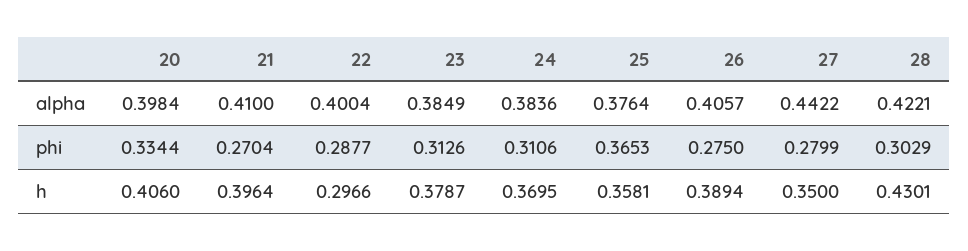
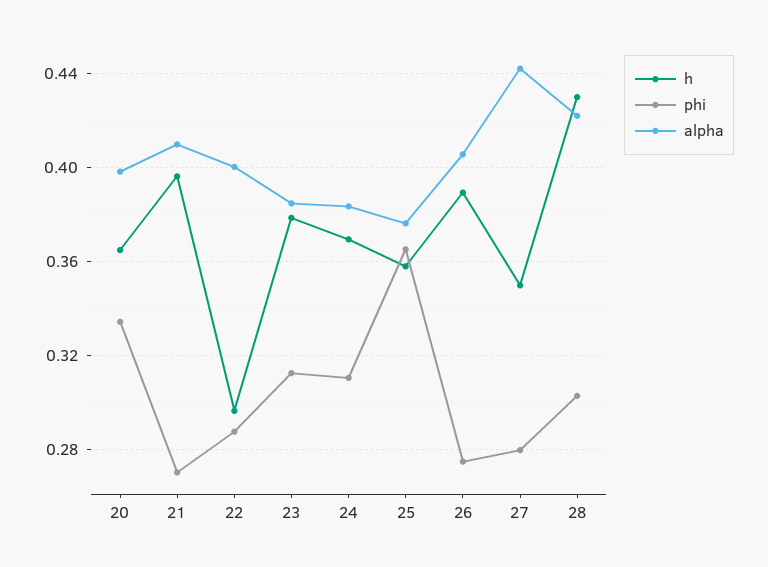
  {
    "alpha": {
      "20": 0.3984,
      "21": 0.41,
      "22": 0.4004,
      "23": 0.3849,
      "24": 0.3836,
      "25": 0.3764,
      "26": 0.4057,
      "27": 0.4422,
      "28": 0.4221
    },
    "phi": {
      "20": 0.3344,
      "21": 0.2704,
      "22": 0.2877,
      "23": 0.3126,
      "24": 0.3106,
      "25": 0.3653,
      "26": 0.275,
      "27": 0.2799,
      "28": 0.3029
    },
    "h": {
-     "20": 0.406,
+     "20": 0.365,
      "21": 0.3964,
      "22": 0.2966,
      "23": 0.3787,
      "24": 0.3695,
      "25": 0.3581,
      "26": 0.3894,
      "27": 0.35,
      "28": 0.4301
    }
  }

